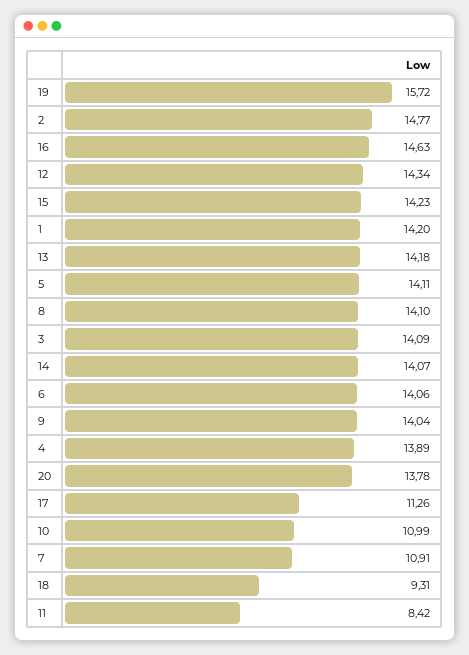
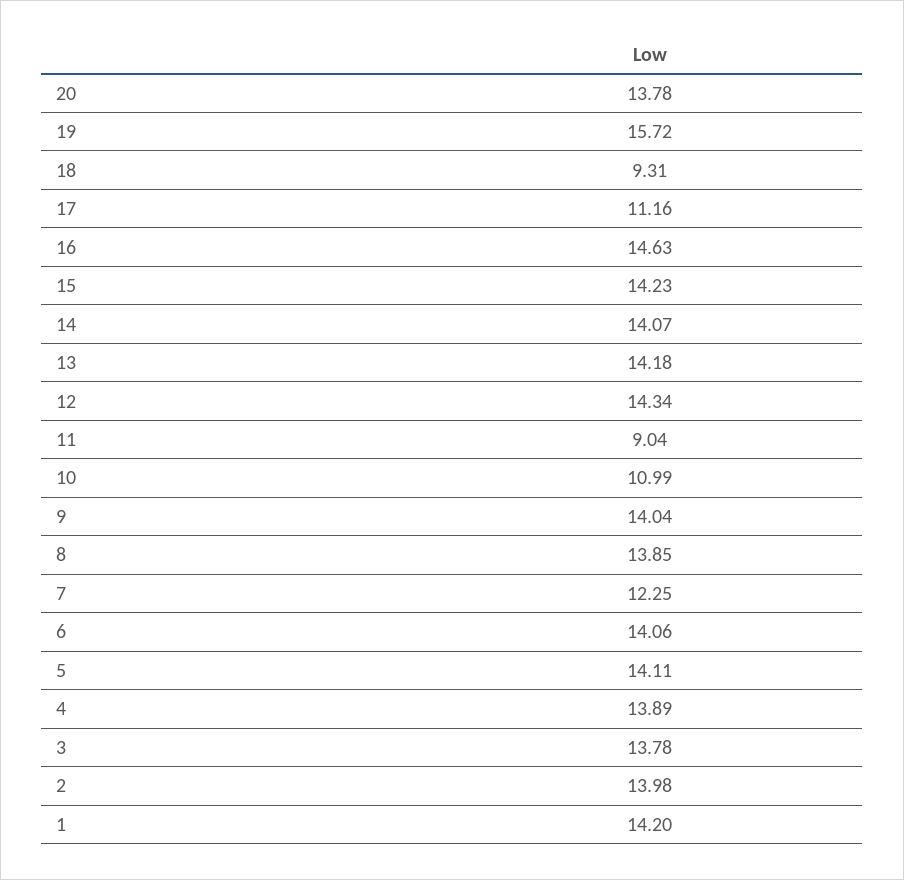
  {
    "19": 15.72,
-   "2": 14.77,
+   "2": 13.98,
    "16": 14.63,
    "12": 14.34,
    "15": 14.23,
    "1": 14.2,
    "13": 14.18,
    "5": 14.11,
-   "8": 14.1,
+   "8": 13.85,
-   "3": 14.09,
+   "3": 13.78,
    "14": 14.07,
    "6": 14.06,
    "9": 14.04,
    "4": 13.89,
    "20": 13.78,
-   "17": 11.26,
+   "17": 11.16,
    "10": 10.99,
-   "7": 10.91,
+   "7": 12.25,
    "18": 9.31,
-   "11": 8.42
+   "11": 9.04
  }

